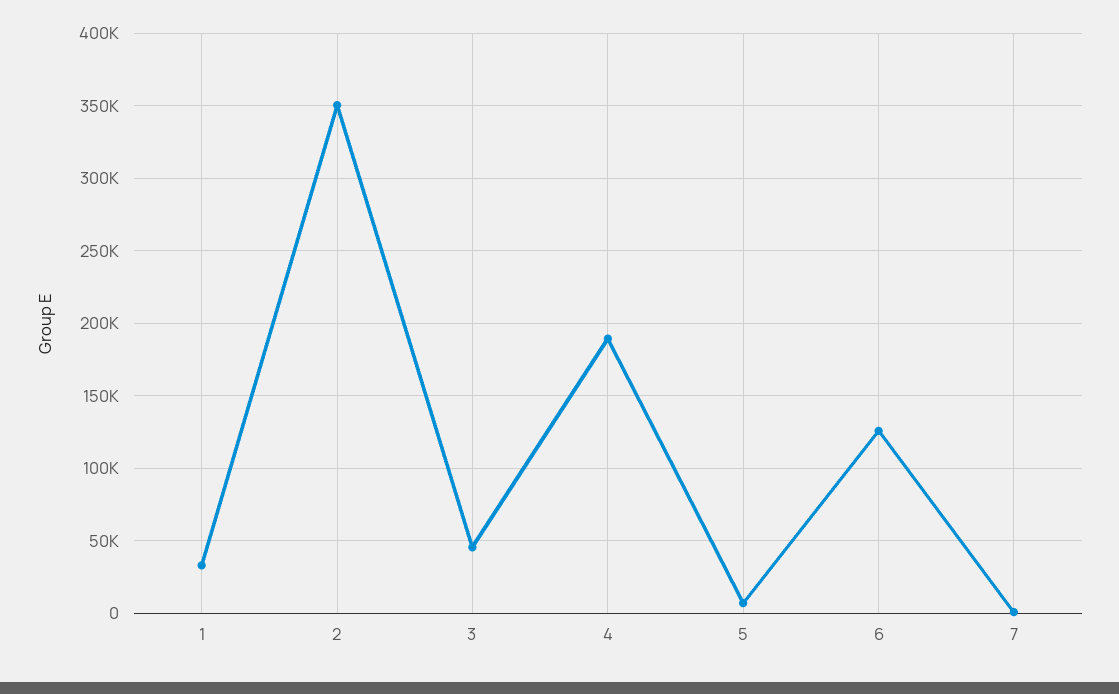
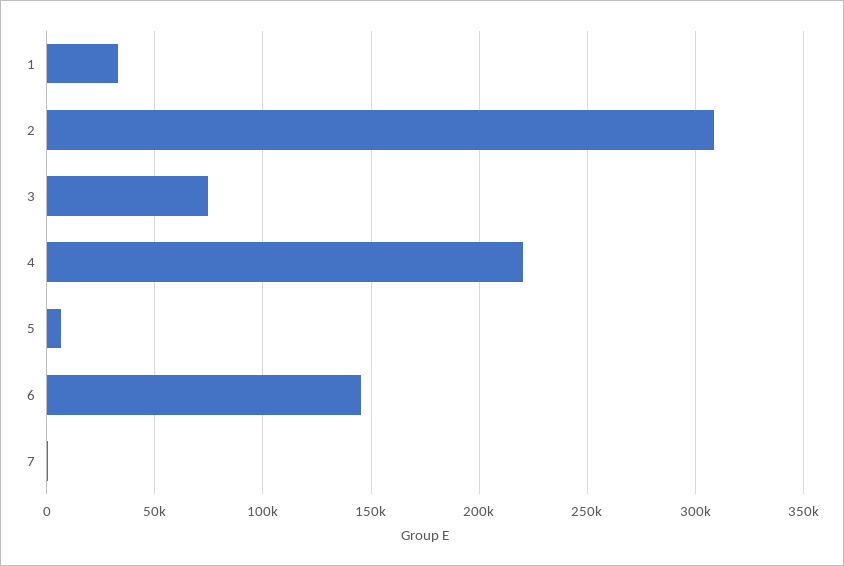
  {
    "1": 35000,
-   "2": 350000,
+   "2": 310000,
-   "3": 45000,
+   "3": 75000,
-   "4": 190000,
+   "4": 220000,
    "5": 5000,
-   "6": 125000,
+   "6": 145000,
    "7": 0
  }

